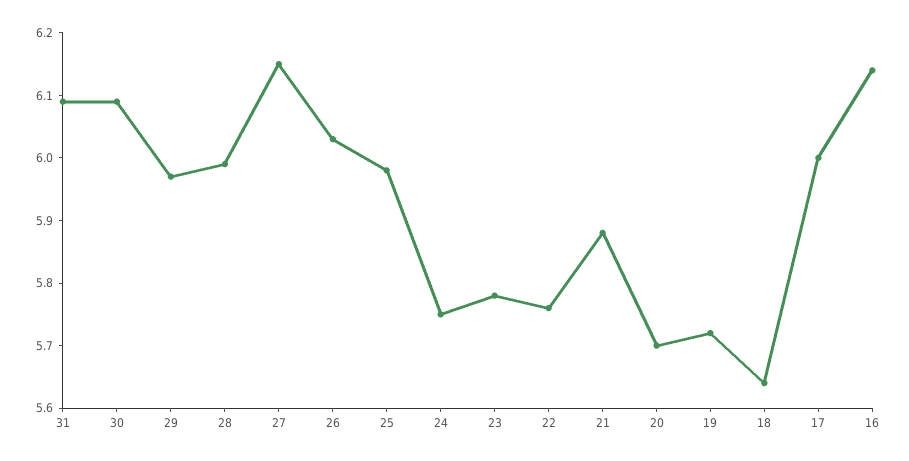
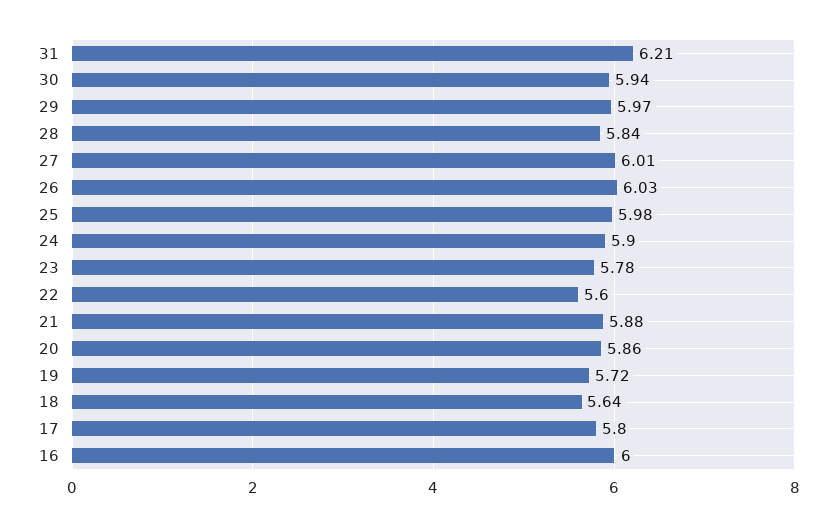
  {
-   "31": 6.1,
+   "31": 6.21,
-   "30": 6.1,
+   "30": 5.94,
    "29": 5.97,
-   "28": 6,
+   "28": 5.84,
-   "27": 6.15,
+   "27": 6.01,
    "26": 6.03,
    "25": 5.98,
-   "24": 5.75,
+   "24": 5.9,
    "23": 5.78,
-   "22": 5.75,
+   "22": 5.6,
    "21": 5.88,
-   "20": 5.7,
+   "20": 5.86,
    "19": 5.72,
    "18": 5.64,
-   "17": 6,
+   "17": 5.8,
-   "16": 6.15
+   "16": 6
  }

